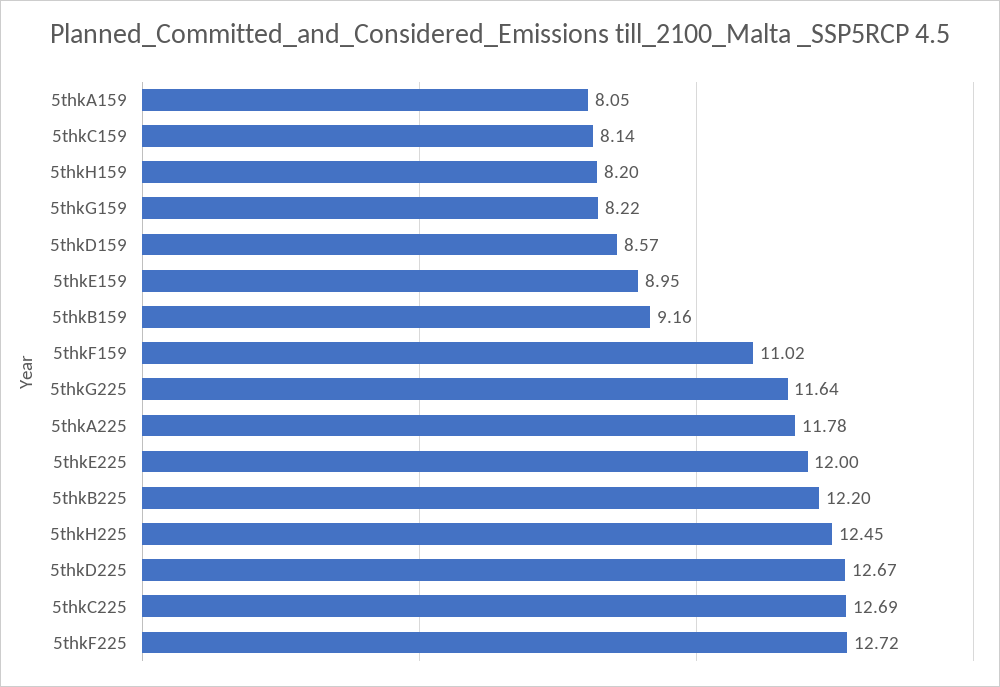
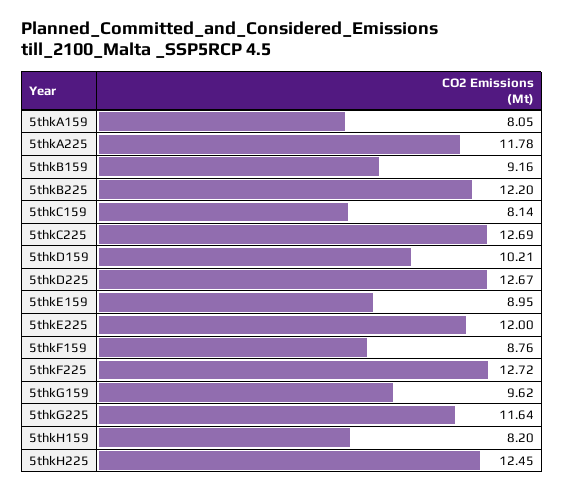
  {
    "5thkA159": 8.05,
    "5thkC159": 8.14,
    "5thkH159": 8.2,
-   "5thkG159": 8.22,
+   "5thkG159": 9.62,
-   "5thkD159": 8.57,
+   "5thkD159": 10.21,
    "5thkE159": 8.95,
    "5thkB159": 9.16,
-   "5thkF159": 11.02,
+   "5thkF159": 8.76,
    "5thkG225": 11.64,
    "5thkA225": 11.78,
    "5thkE225": 12,
    "5thkB225": 12.2,
    "5thkH225": 12.45,
    "5thkD225": 12.67,
    "5thkC225": 12.69,
    "5thkF225": 12.72
  }

